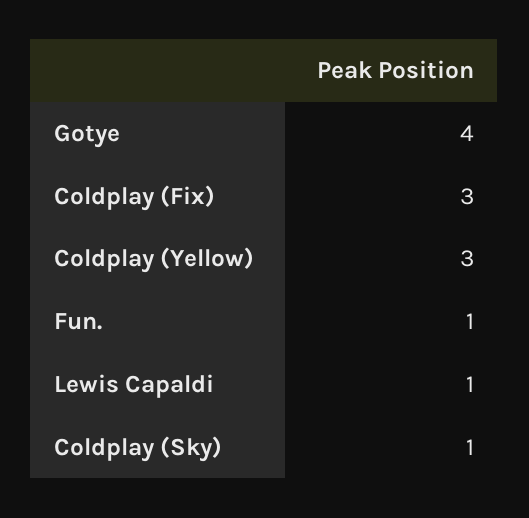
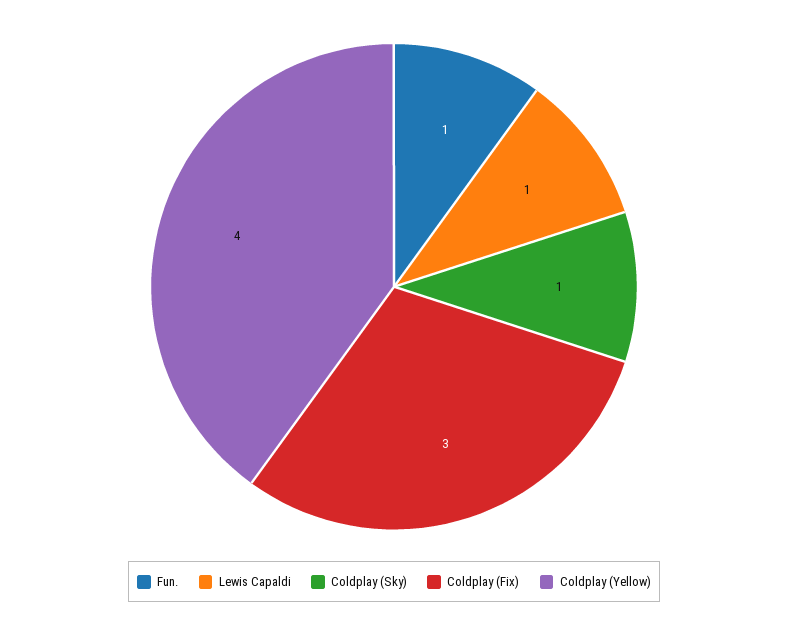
  {
-   "Gotye": 4,
    "Coldplay (Fix)": 3,
-   "Coldplay (Yellow)": 3,
+   "Coldplay (Yellow)": 4,
    "Fun.": 1,
    "Lewis Capaldi": 1,
    "Coldplay (Sky)": 1
  }

